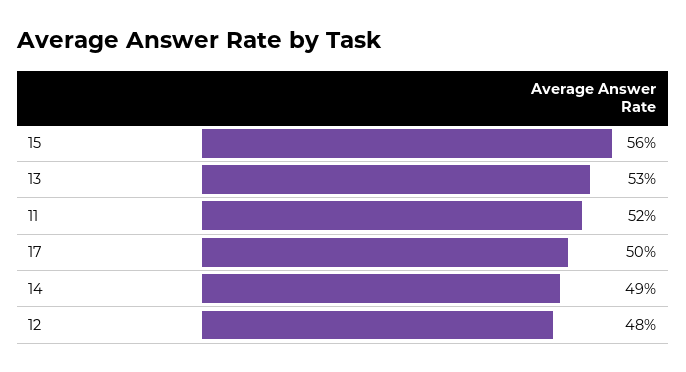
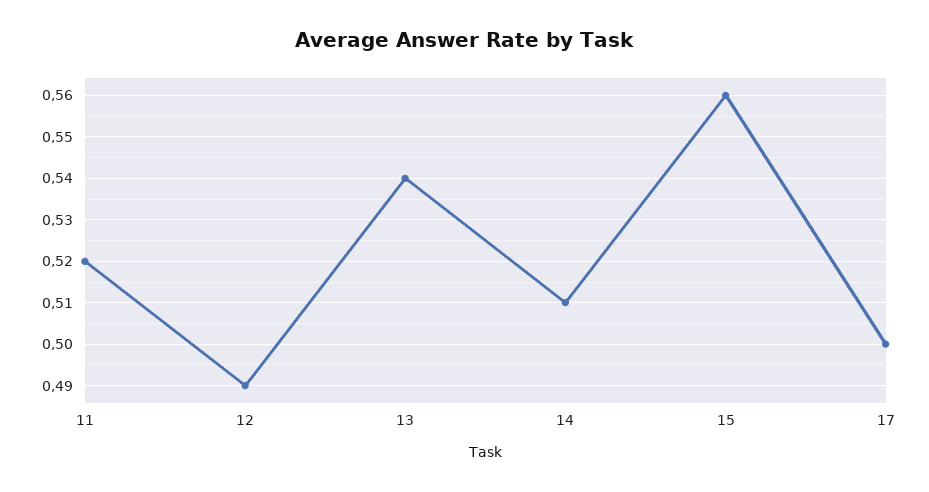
  {
    "15": 0.56,
-   "13": 0.53,
+   "13": 0.54,
    "11": 0.52,
    "17": 0.5,
-   "14": 0.49,
+   "14": 0.51,
-   "12": 0.48
+   "12": 0.49
  }

